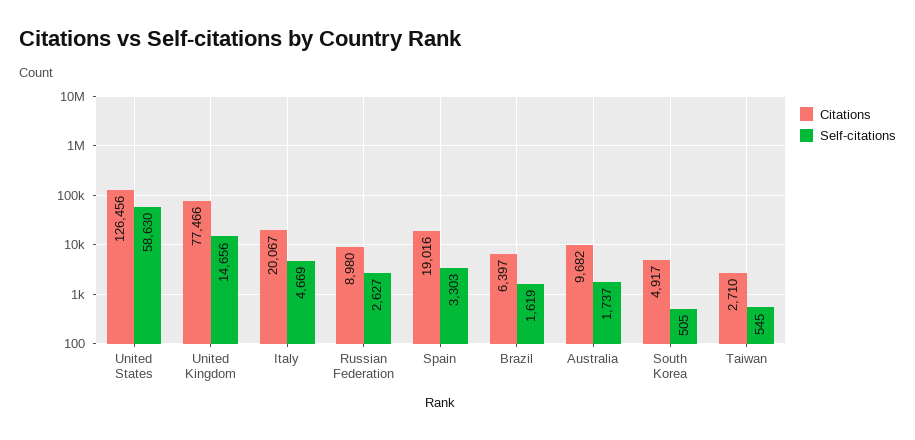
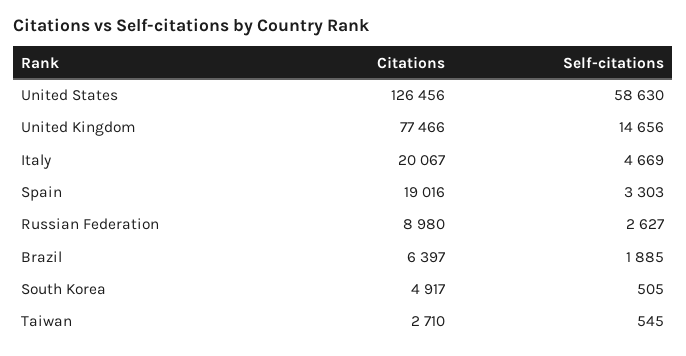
  {
    "Citations": {
      "United States": 126456,
      "United Kingdom": 77466,
      "Italy": 20067,
      "Russian Federation": 8980,
      "Spain": 19016,
      "Brazil": 6397,
-     "Australia": 9682,
      "South Korea": 4917,
      "Taiwan": 2710
    },
    "Self-citations": {
      "United States": 58630,
      "United Kingdom": 14656,
      "Italy": 4669,
      "Russian Federation": 2627,
      "Spain": 3303,
-     "Brazil": 1619,
+     "Brazil": 1885,
-     "Australia": 1737,
      "South Korea": 505,
      "Taiwan": 545
    }
  }

